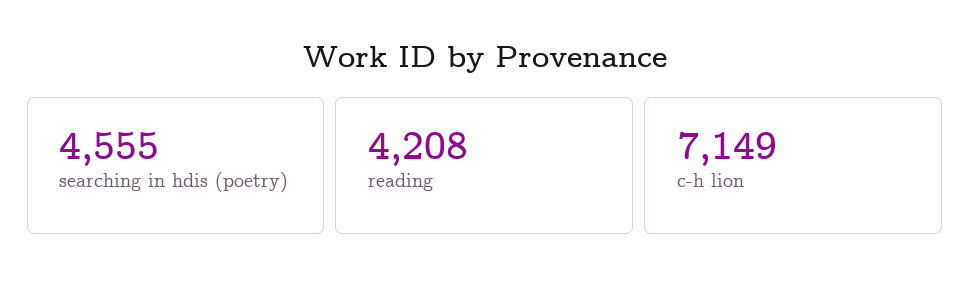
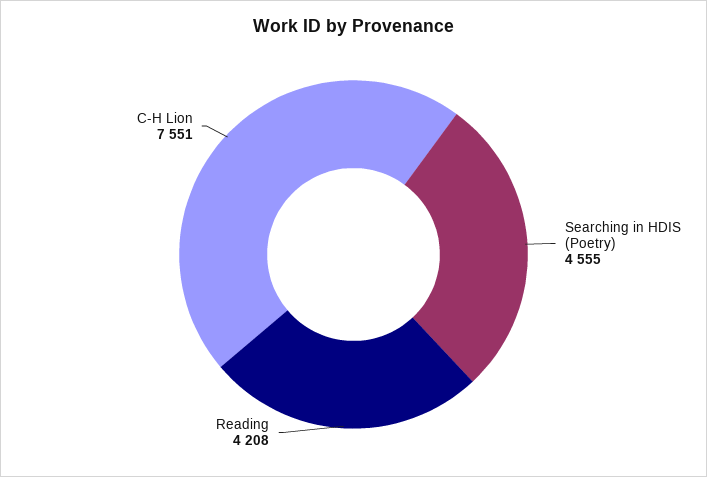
  {
    "searching in hdis (poetry)": 4555,
    "reading": 4208,
-   "c-h lion": 7149
+   "c-h lion": 7551
  }

